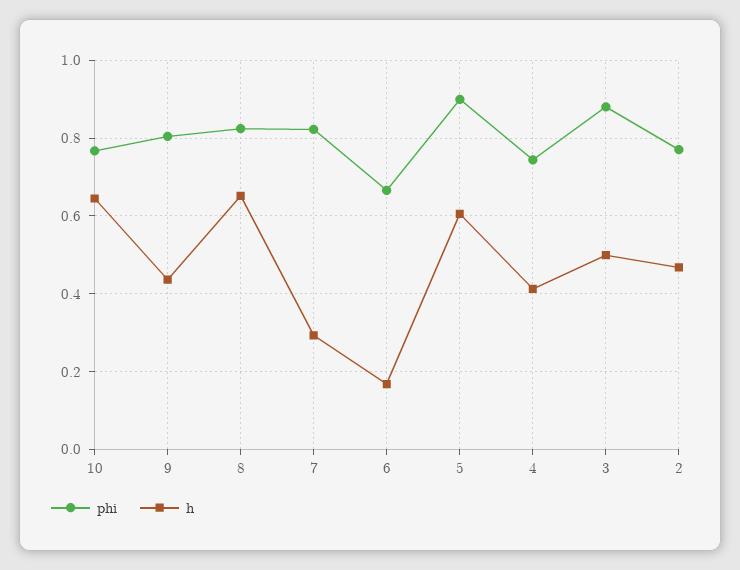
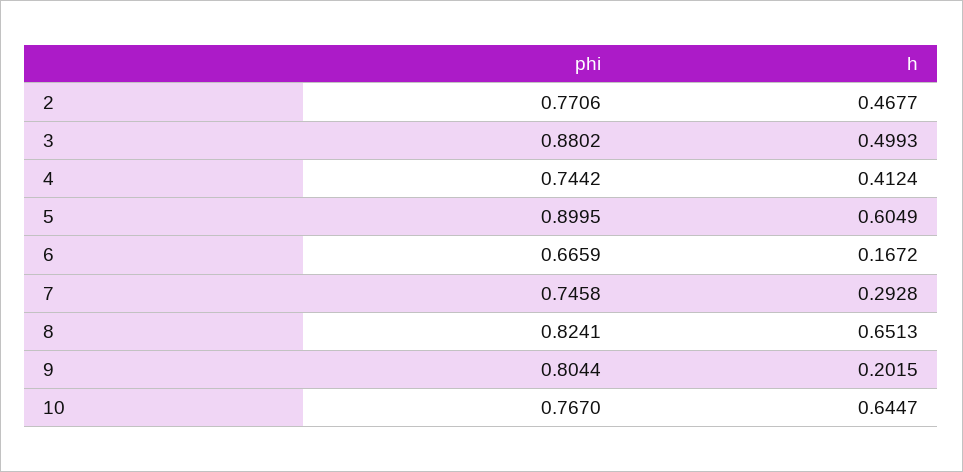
  {
    "phi": {
      "10": 0.767,
      "9": 0.8044,
      "8": 0.8241,
-     "7": 0.82,
+     "7": 0.7458,
      "6": 0.6659,
      "5": 0.8995,
      "4": 0.7442,
      "3": 0.8802,
      "2": 0.7706
    },
    "h": {
      "10": 0.6447,
-     "9": 0.44,
+     "9": 0.2015,
      "8": 0.6513,
      "7": 0.2928,
      "6": 0.1672,
      "5": 0.6049,
      "4": 0.4124,
      "3": 0.4993,
      "2": 0.4677
    }
  }

